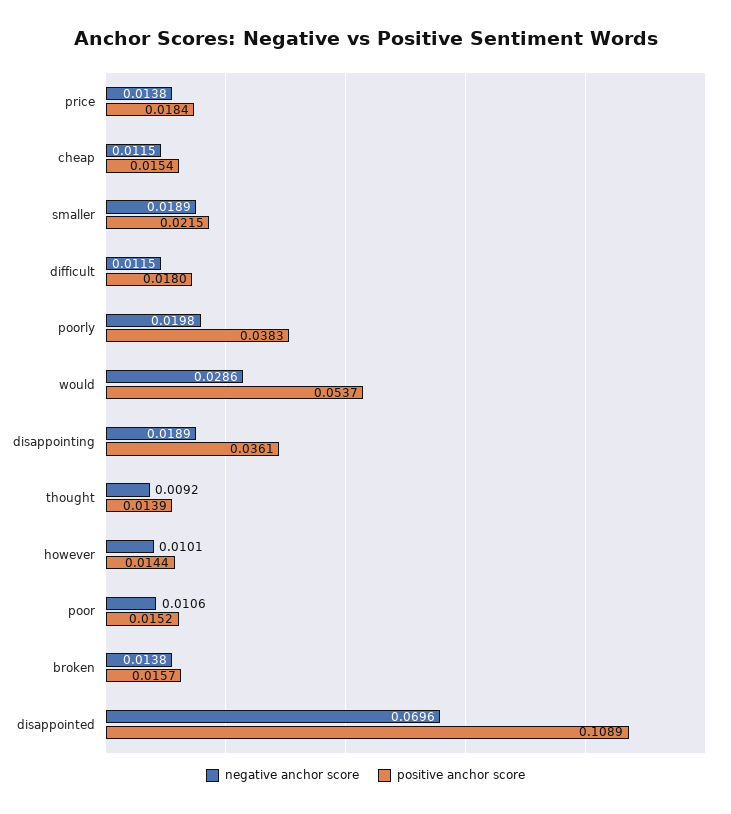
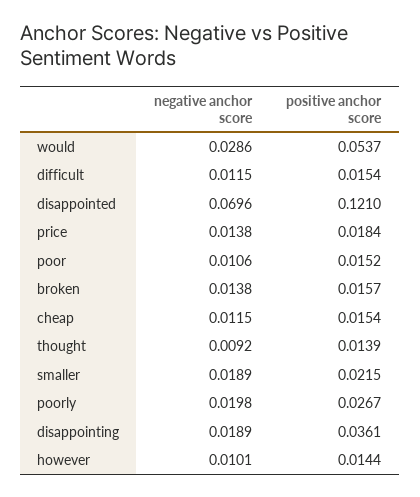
  {
    "negative anchor score": {
      "price": 0.0138,
      "cheap": 0.0115,
      "smaller": 0.0189,
      "difficult": 0.0115,
      "poorly": 0.0198,
      "would": 0.0286,
      "disappointing": 0.0189,
      "thought": 0.0092,
      "however": 0.0101,
      "poor": 0.0106,
      "broken": 0.0138,
      "disappointed": 0.0696
    },
    "positive anchor score": {
      "price": 0.0184,
      "cheap": 0.0154,
      "smaller": 0.0215,
-     "difficult": 0.018,
+     "difficult": 0.0154,
-     "poorly": 0.0383,
+     "poorly": 0.0267,
      "would": 0.0537,
      "disappointing": 0.0361,
      "thought": 0.0139,
      "however": 0.0144,
      "poor": 0.0152,
      "broken": 0.0157,
-     "disappointed": 0.1089
+     "disappointed": 0.121
    }
  }

